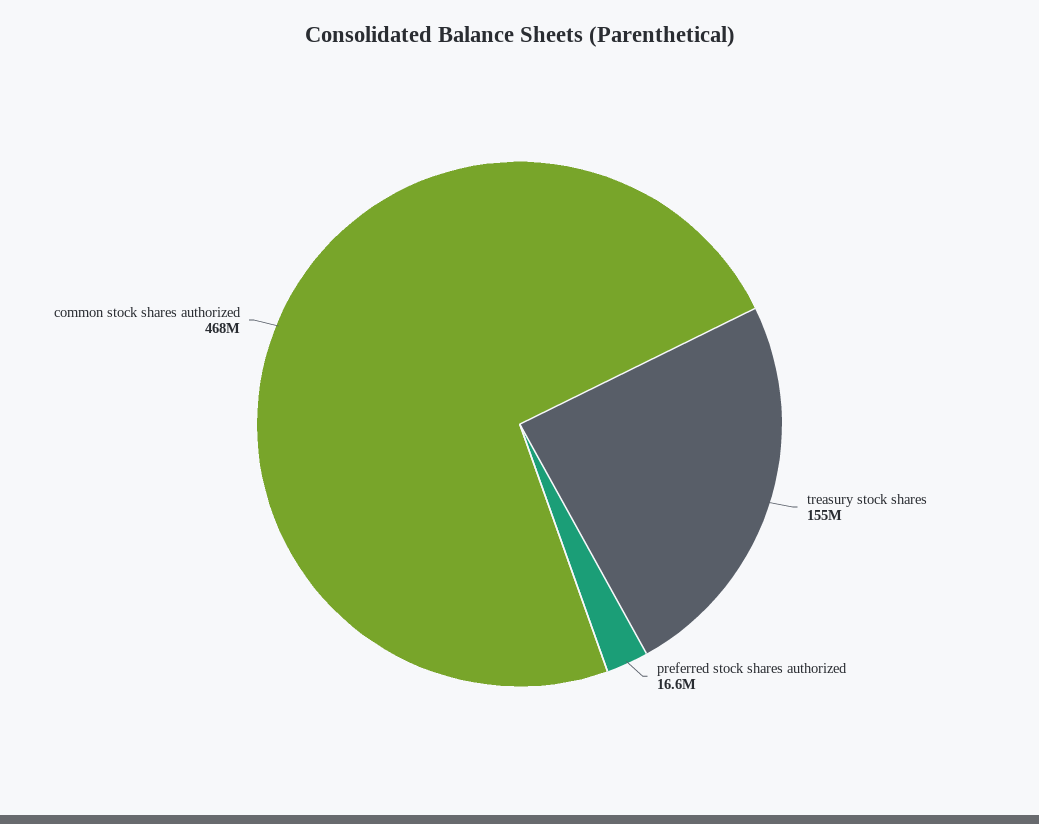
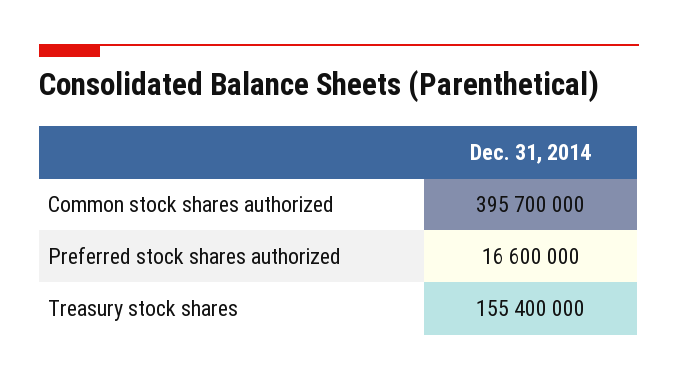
  {
    "treasury stock shares": 155400000,
    "preferred stock shares authorized": 16600000,
-   "common stock shares authorized": 468000000
+   "common stock shares authorized": 395700000
  }

